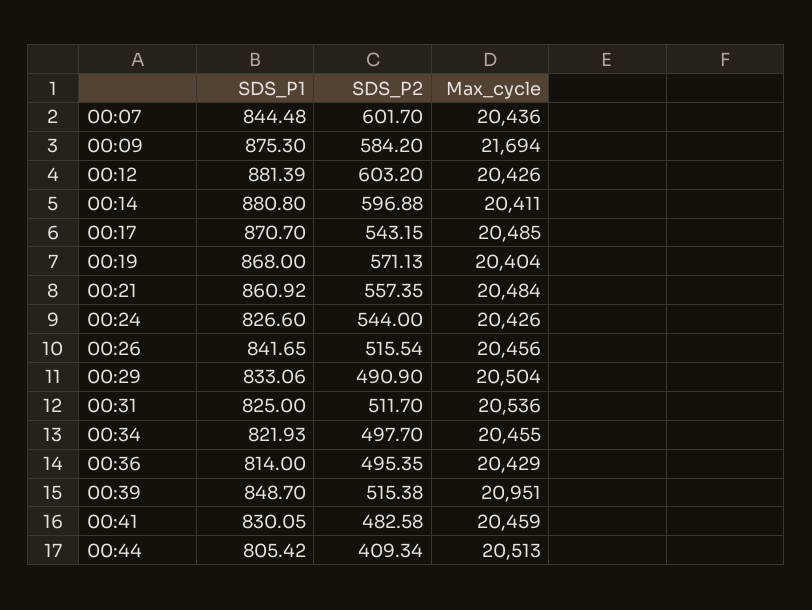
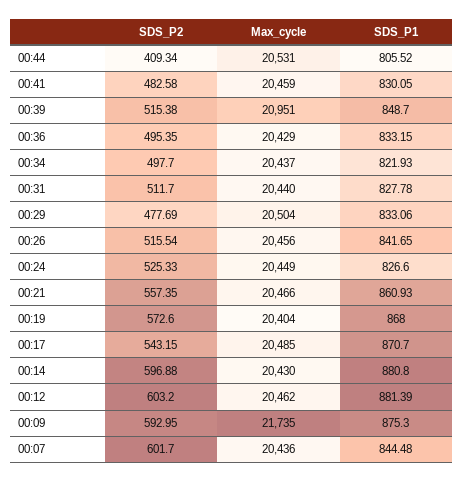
  {
    "SDS_P1": {
      "00:07": 844.48,
      "00:09": 875.3,
      "00:12": 881.39,
      "00:14": 880.8,
      "00:17": 870.7,
      "00:19": 868,
-     "00:21": 860.92,
+     "00:21": 860.93,
      "00:24": 826.6,
      "00:26": 841.65,
      "00:29": 833.06,
-     "00:31": 825,
+     "00:31": 827.78,
      "00:34": 821.93,
-     "00:36": 814,
+     "00:36": 833.15,
      "00:39": 848.7,
      "00:41": 830.05,
-     "00:44": 805.42
+     "00:44": 805.52
    },
    "SDS_P2": {
      "00:07": 601.7,
-     "00:09": 584.2,
+     "00:09": 592.95,
      "00:12": 603.2,
      "00:14": 596.88,
      "00:17": 543.15,
-     "00:19": 571.13,
+     "00:19": 572.6,
      "00:21": 557.35,
-     "00:24": 544,
+     "00:24": 525.33,
      "00:26": 515.54,
-     "00:29": 490.9,
+     "00:29": 477.69,
      "00:31": 511.7,
      "00:34": 497.7,
      "00:36": 495.35,
      "00:39": 515.38,
      "00:41": 482.58,
      "00:44": 409.34
    },
    "Max_cycle": {
      "00:07": 20436,
-     "00:09": 21694,
+     "00:09": 21735,
-     "00:12": 20426,
+     "00:12": 20462,
-     "00:14": 20411,
+     "00:14": 20430,
      "00:17": 20485,
      "00:19": 20404,
-     "00:21": 20484,
+     "00:21": 20466,
-     "00:24": 20426,
+     "00:24": 20449,
      "00:26": 20456,
      "00:29": 20504,
-     "00:31": 20536,
+     "00:31": 20440,
-     "00:34": 20455,
+     "00:34": 20437,
      "00:36": 20429,
      "00:39": 20951,
      "00:41": 20459,
-     "00:44": 20513
+     "00:44": 20531
    }
  }

